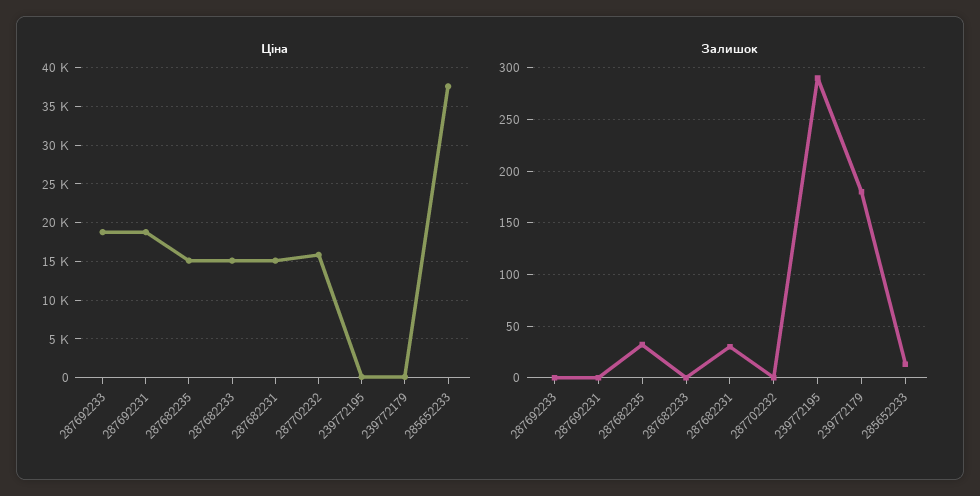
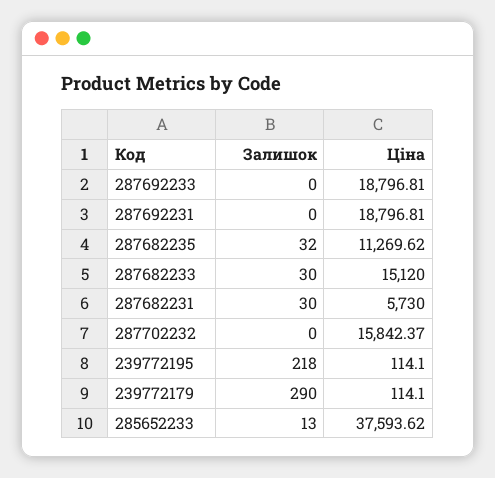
  {
    "Ціна": {
      "287692233": 18796.81,
      "287692231": 18796.81,
-     "287682235": 15000,
+     "287682235": 11269.62,
      "287682233": 15120,
-     "287682231": 15000,
+     "287682231": 5730,
      "287702232": 15842.37,
      "239772195": 114.1,
      "239772179": 114.1,
      "285652233": 37593.62
    },
    "Залишок": {
      "287692233": 0,
      "287692231": 0,
      "287682235": 32,
-     "287682233": 0,
+     "287682233": 30,
      "287682231": 30,
      "287702232": 0,
-     "239772195": 290,
+     "239772195": 218,
-     "239772179": 180,
+     "239772179": 290,
      "285652233": 13
    }
  }

